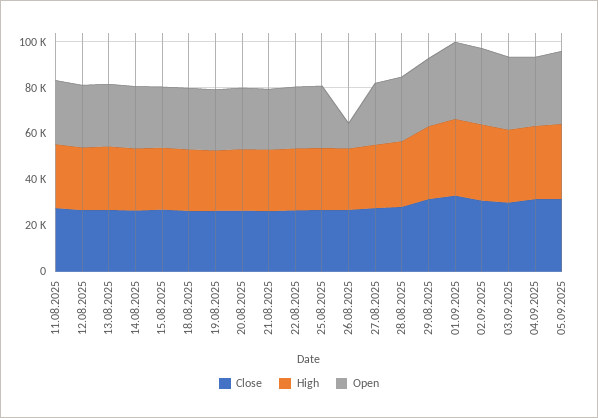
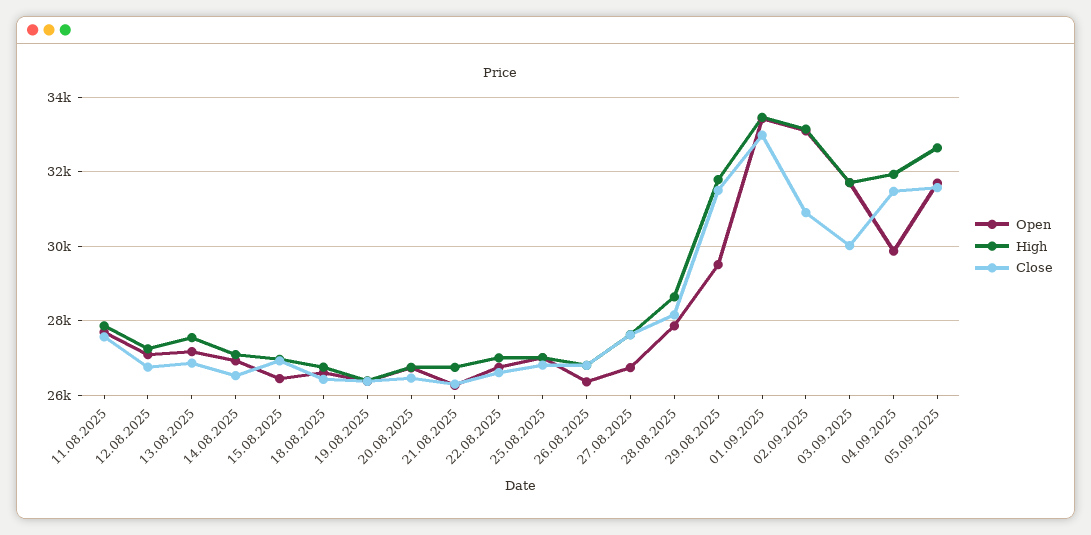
  {
    "Close": {
      "11.08.2025": 27600,
      "12.08.2025": 26800,
      "13.08.2025": 26800,
      "14.08.2025": 26600,
      "15.08.2025": 27000,
      "18.08.2025": 26400,
      "19.08.2025": 26400,
      "20.08.2025": 26400,
      "21.08.2025": 26400,
      "22.08.2025": 26600,
      "25.08.2025": 26800,
      "26.08.2025": 26800,
      "27.08.2025": 27600,
      "28.08.2025": 28200,
      "29.08.2025": 31400,
      "01.09.2025": 33000,
      "02.09.2025": 31000,
      "03.09.2025": 30000,
      "04.09.2025": 31400,
      "05.09.2025": 31600
    },
    "High": {
      "11.08.2025": 27800,
      "12.08.2025": 27200,
      "13.08.2025": 27600,
      "14.08.2025": 27000,
      "15.08.2025": 27000,
      "18.08.2025": 26800,
      "19.08.2025": 26400,
      "20.08.2025": 26800,
      "21.08.2025": 26800,
      "22.08.2025": 27000,
      "25.08.2025": 27000,
      "26.08.2025": 26800,
      "27.08.2025": 27600,
      "28.08.2025": 28600,
      "29.08.2025": 31800,
      "01.09.2025": 33400,
      "02.09.2025": 33200,
      "03.09.2025": 31800,
      "04.09.2025": 32000,
      "05.09.2025": 32600
    },
    "Open": {
      "11.08.2025": 27600,
      "12.08.2025": 27000,
      "13.08.2025": 27200,
      "14.08.2025": 27000,
      "15.08.2025": 26400,
      "18.08.2025": 26600,
      "19.08.2025": 26400,
      "20.08.2025": 26800,
      "21.08.2025": 26200,
      "22.08.2025": 26800,
      "25.08.2025": 27000,
-     "26.08.2025": 10000,
+     "26.08.2025": 26400,
      "27.08.2025": 26800,
      "28.08.2025": 27800,
      "29.08.2025": 29600,
      "01.09.2025": 33400,
      "02.09.2025": 33000,
      "03.09.2025": 31800,
      "04.09.2025": 29800,
      "05.09.2025": 31600
    }
  }

